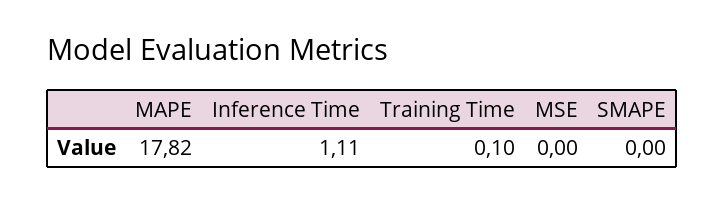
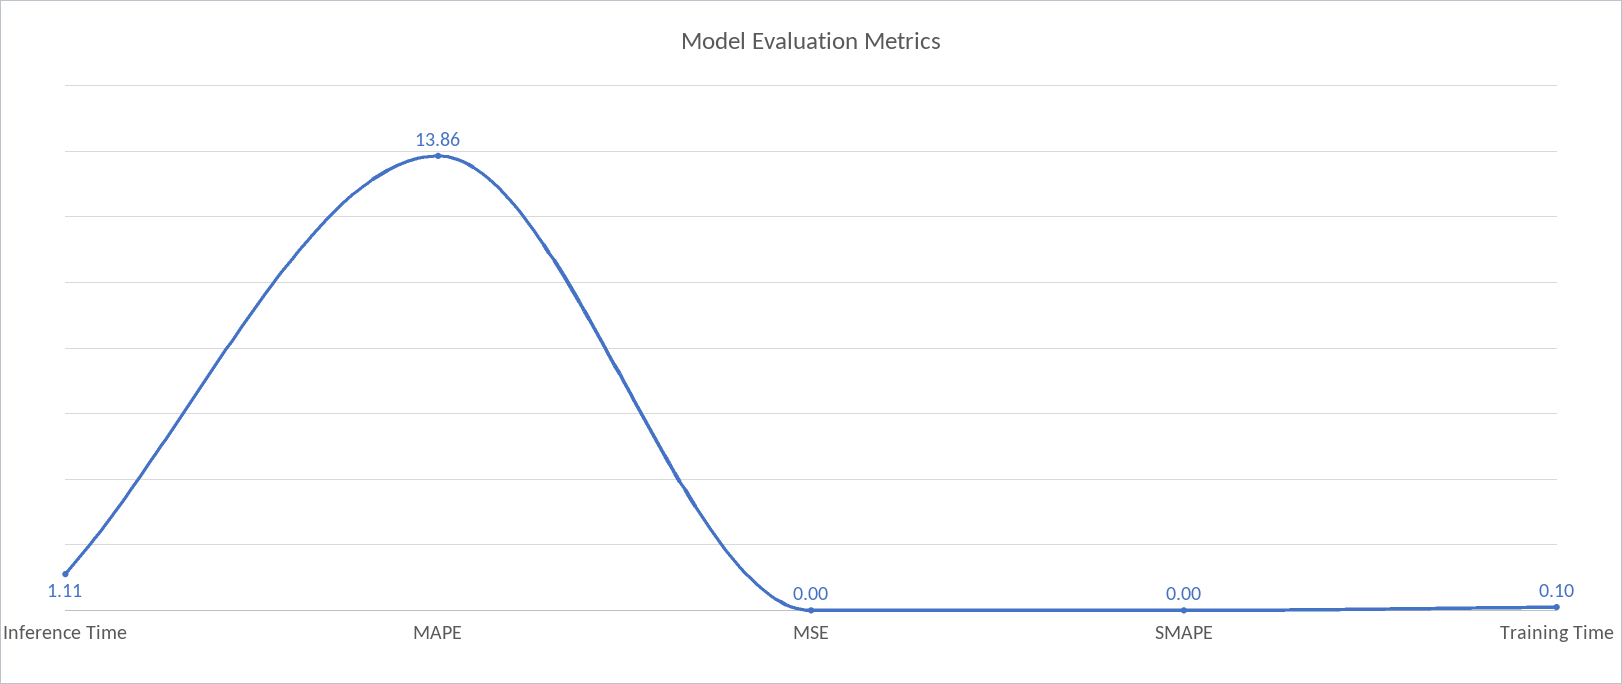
  {
-   "MAPE": 17.82,
+   "MAPE": 13.86,
    "Inference Time": 1.11,
    "Training Time": 0.1,
    "MSE": 0,
    "SMAPE": 0
  }

